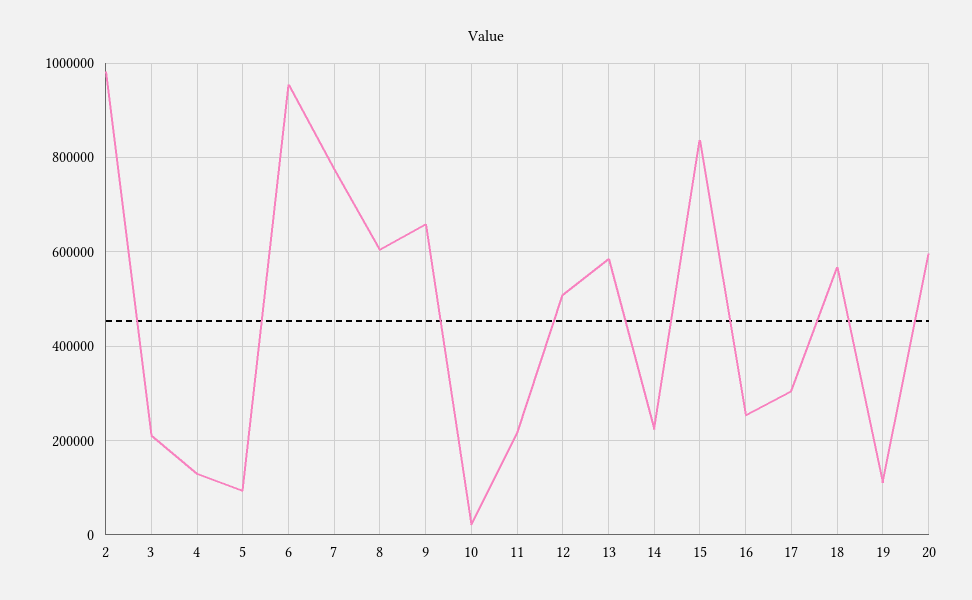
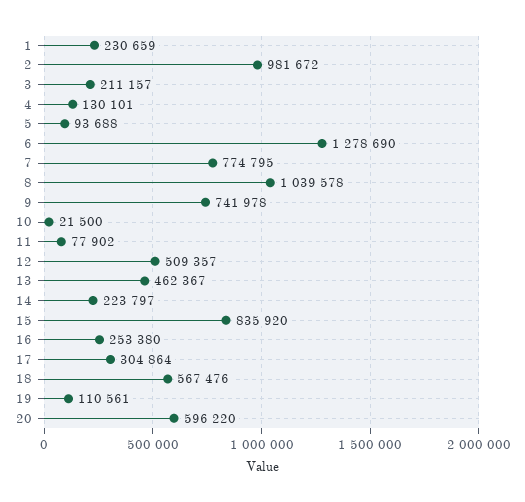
  {
    "2": 981672,
    "3": 211157,
    "4": 130101,
    "5": 93688,
-   "6": 960000,
+   "6": 1278690,
    "7": 774795,
-   "8": 600000,
+   "8": 1039578,
-   "9": 660000,
+   "9": 741978,
    "10": 21500,
-   "11": 220000,
+   "11": 77902,
    "12": 509357,
-   "13": 580000,
+   "13": 462367,
    "14": 223797,
    "15": 835920,
    "16": 253380,
    "17": 304864,
    "18": 567476,
    "19": 110561,
-   "20": 596220
+   "20": 596220,
+   "1": 230659
  }

